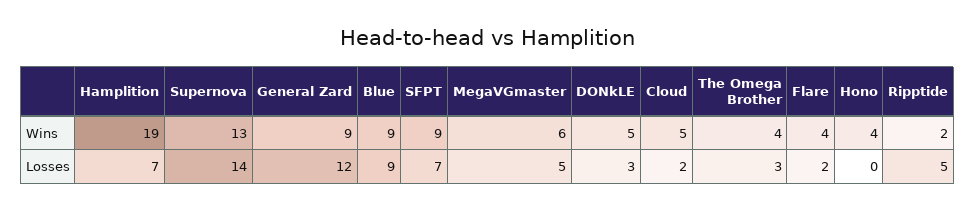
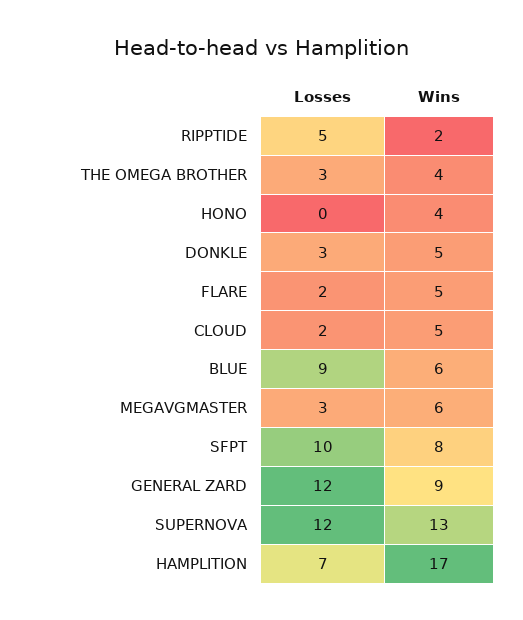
  {
    "Hamplition": {
-     "Wins": 19,
+     "Wins": 17,
      "Losses": 7
    },
    "Supernova": {
      "Wins": 13,
-     "Losses": 14
+     "Losses": 12
    },
    "General Zard": {
      "Wins": 9,
      "Losses": 12
    },
    "Blue": {
-     "Wins": 9,
+     "Wins": 6,
      "Losses": 9
    },
    "SFPT": {
-     "Wins": 9,
+     "Wins": 8,
-     "Losses": 7
+     "Losses": 10
    },
    "MegaVGmaster": {
      "Wins": 6,
-     "Losses": 5
+     "Losses": 3
    },
    "DONkLE": {
      "Wins": 5,
      "Losses": 3
    },
    "Cloud": {
      "Wins": 5,
      "Losses": 2
    },
    "The Omega Brother": {
      "Wins": 4,
      "Losses": 3
    },
    "Flare": {
-     "Wins": 4,
+     "Wins": 5,
      "Losses": 2
    },
    "Hono": {
      "Wins": 4,
      "Losses": 0
    },
    "Ripptide": {
      "Wins": 2,
      "Losses": 5
    }
  }

